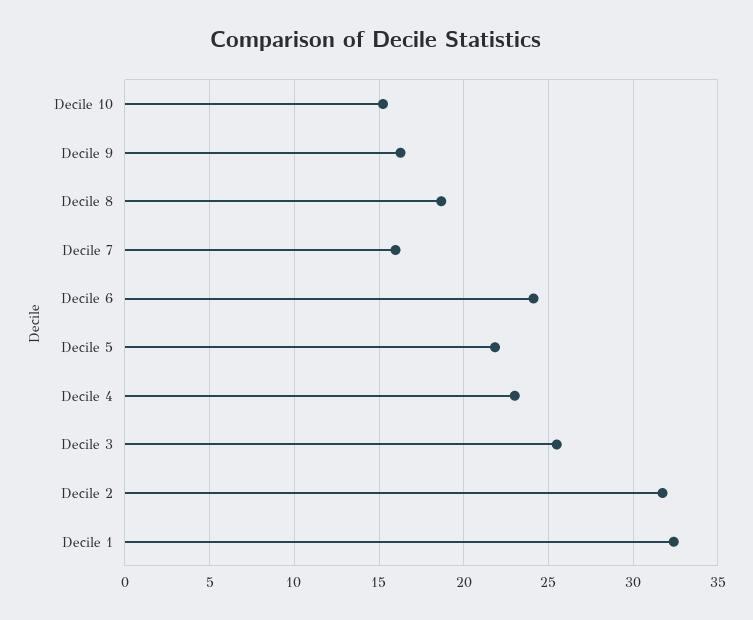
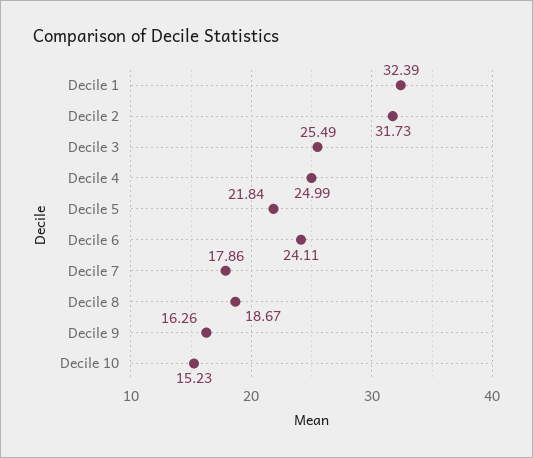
  {
    "Decile 10": 15.23,
    "Decile 9": 16.26,
    "Decile 8": 18.67,
-   "Decile 7": 16,
+   "Decile 7": 17.86,
    "Decile 6": 24.11,
    "Decile 5": 21.84,
-   "Decile 4": 23,
+   "Decile 4": 24.99,
    "Decile 3": 25.49,
    "Decile 2": 31.73,
    "Decile 1": 32.39
  }

